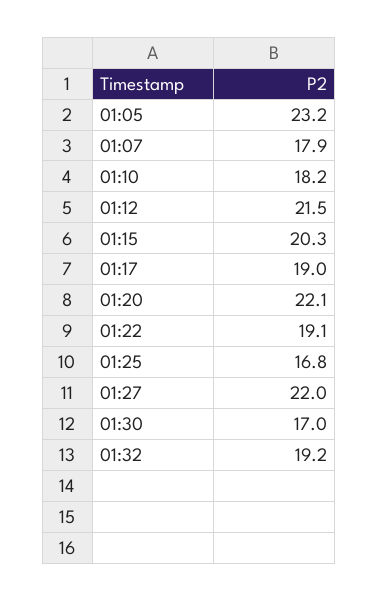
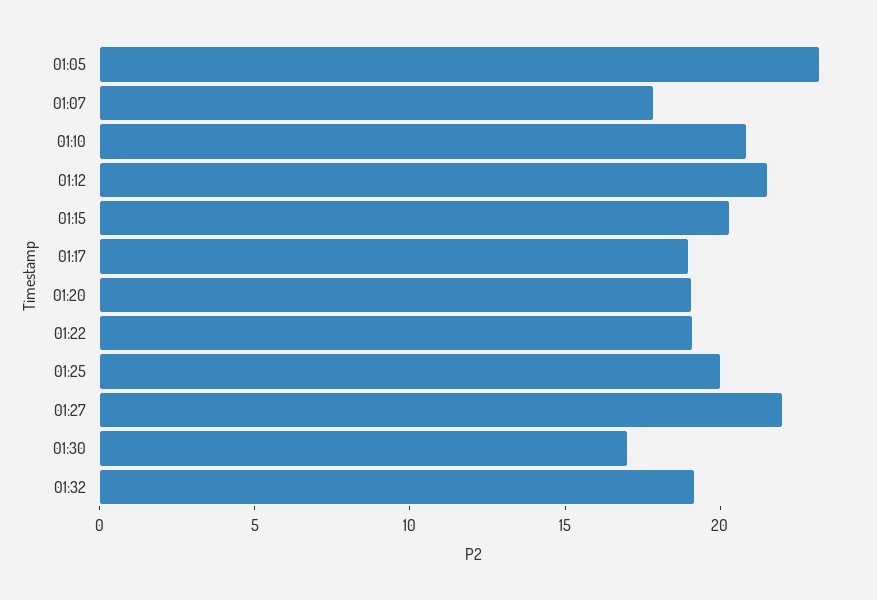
  {
    "01:05": 23.2,
    "01:07": 17.9,
-   "01:10": 18.2,
+   "01:10": 21,
    "01:12": 21.5,
    "01:15": 20.3,
    "01:17": 19,
-   "01:20": 22.1,
+   "01:20": 19,
    "01:22": 19.1,
-   "01:25": 16.8,
+   "01:25": 20,
    "01:27": 22,
    "01:30": 17,
    "01:32": 19.2
  }

